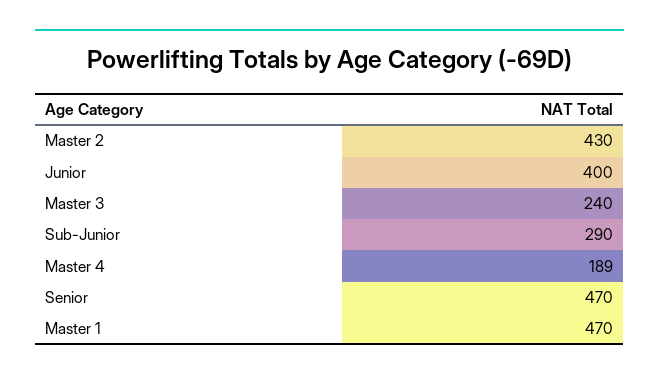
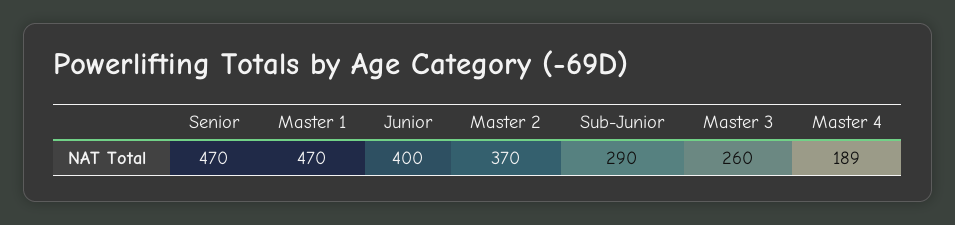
  {
-   "Master 2": 430,
+   "Master 2": 370,
    "Junior": 400,
-   "Master 3": 240,
+   "Master 3": 260,
    "Sub-Junior": 290,
    "Master 4": 189,
    "Senior": 470,
    "Master 1": 470
  }

